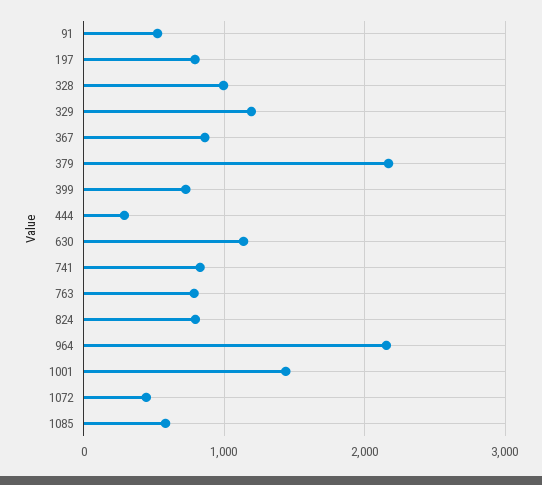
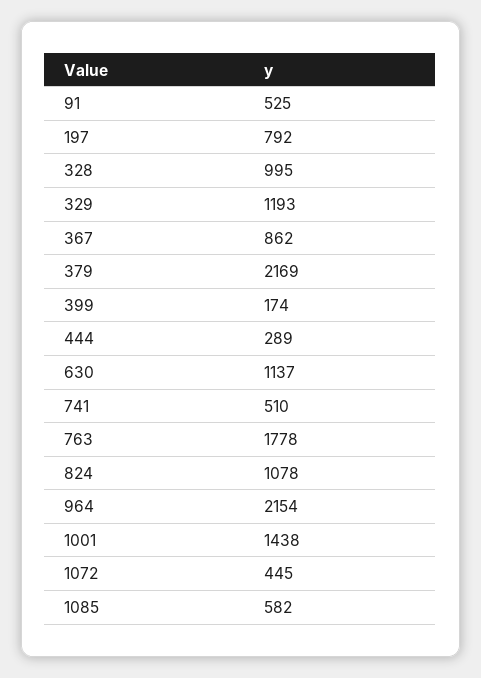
  {
    "91": 525,
    "197": 792,
    "328": 995,
    "329": 1193,
    "367": 862,
    "379": 2169,
-   "399": 700,
+   "399": 174,
    "444": 289,
    "630": 1137,
-   "741": 800,
+   "741": 510,
-   "763": 800,
+   "763": 1778,
-   "824": 800,
+   "824": 1078,
    "964": 2154,
    "1001": 1438,
    "1072": 445,
    "1085": 582
  }

